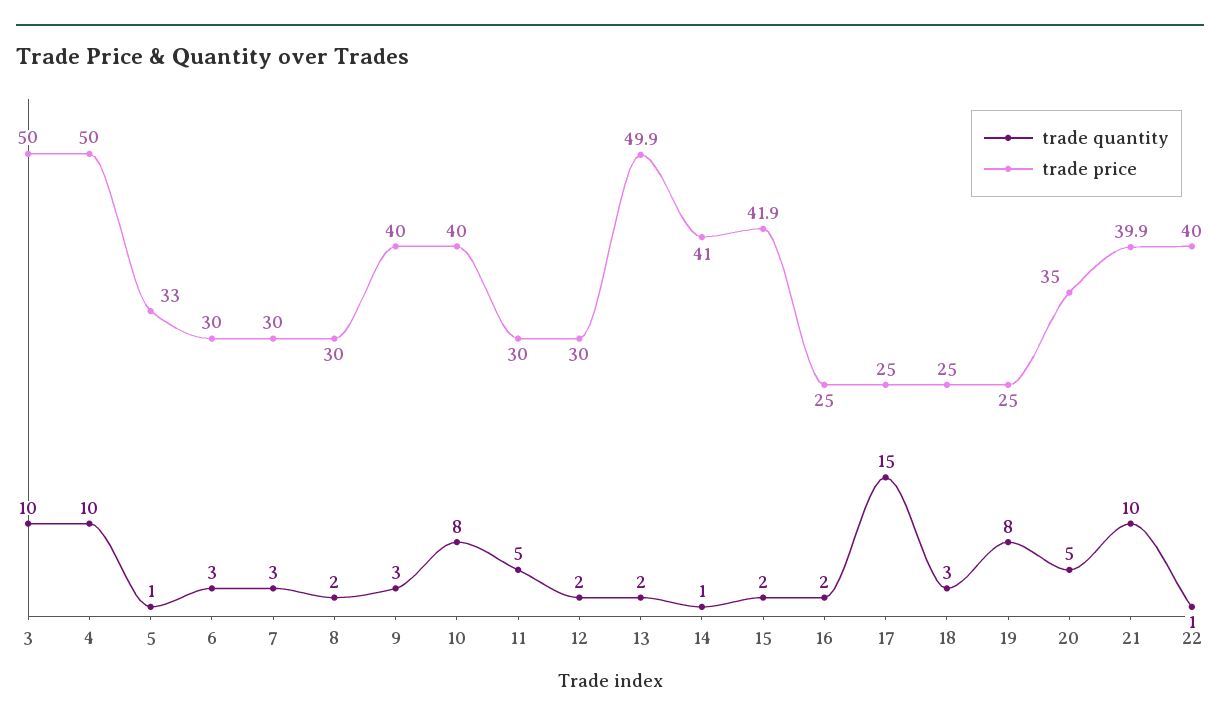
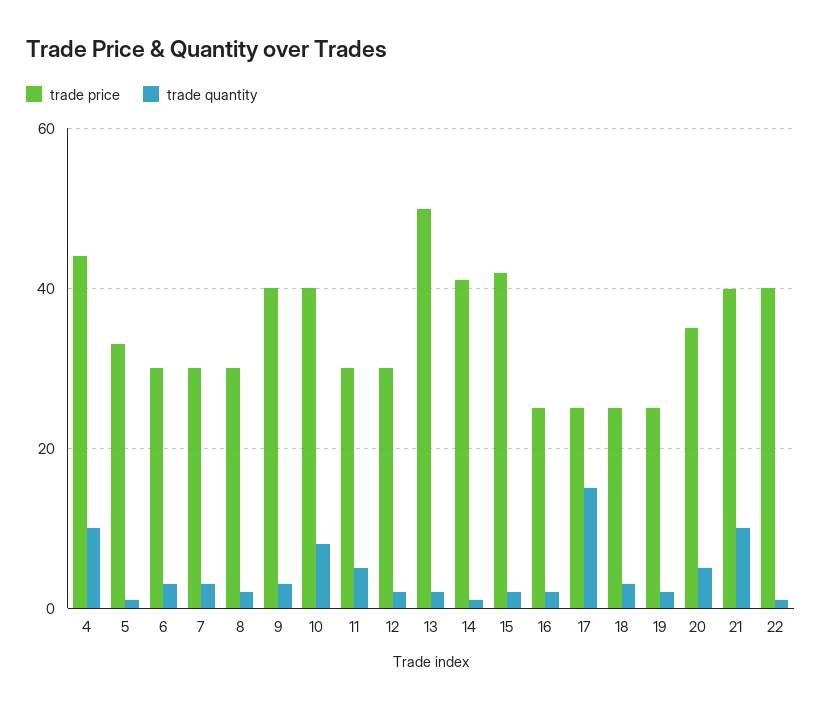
  {
    "trade quantity": {
-     "3": 10,
      "4": 10,
      "5": 1,
      "6": 3,
      "7": 3,
      "8": 2,
      "9": 3,
      "10": 8,
      "11": 5,
      "12": 2,
      "13": 2,
      "14": 1,
      "15": 2,
      "16": 2,
      "17": 15,
      "18": 3,
-     "19": 8,
+     "19": 2,
      "20": 5,
      "21": 10,
      "22": 1
    },
    "trade price": {
-     "3": 50,
-     "4": 50,
+     "4": 44,
      "5": 33,
      "6": 30,
      "7": 30,
      "8": 30,
      "9": 40,
      "10": 40,
      "11": 30,
      "12": 30,
      "13": 49.9,
      "14": 41,
      "15": 41.9,
      "16": 25,
      "17": 25,
      "18": 25,
      "19": 25,
      "20": 35,
      "21": 39.9,
      "22": 40
    }
  }

